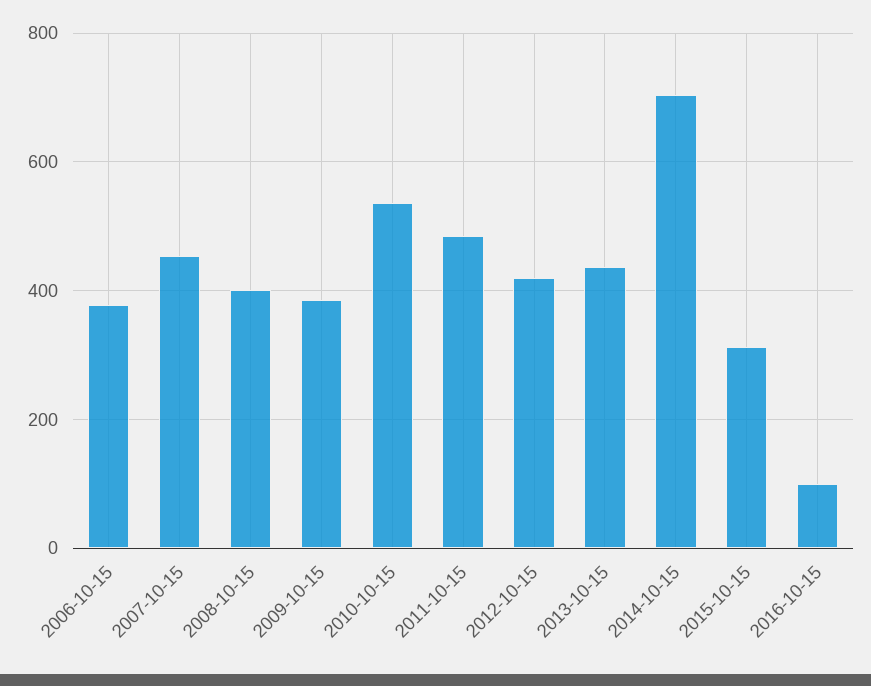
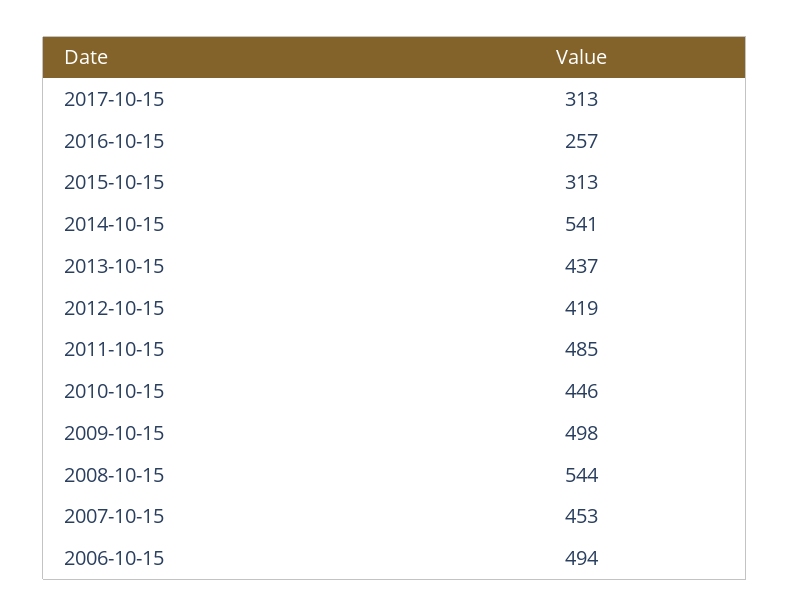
  {
-   "2006-10-15": 380,
+   "2006-10-15": 494,
    "2007-10-15": 453,
-   "2008-10-15": 400,
+   "2008-10-15": 544,
-   "2009-10-15": 380,
+   "2009-10-15": 498,
-   "2010-10-15": 540,
+   "2010-10-15": 446,
    "2011-10-15": 485,
    "2012-10-15": 419,
    "2013-10-15": 437,
-   "2014-10-15": 700,
+   "2014-10-15": 541,
    "2015-10-15": 313,
-   "2016-10-15": 100
+   "2016-10-15": 257,
+   "2017-10-15": 313
  }

